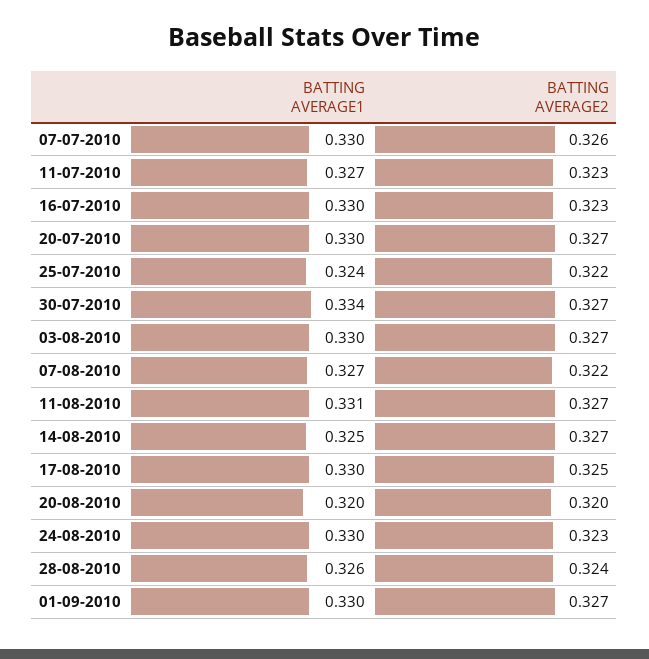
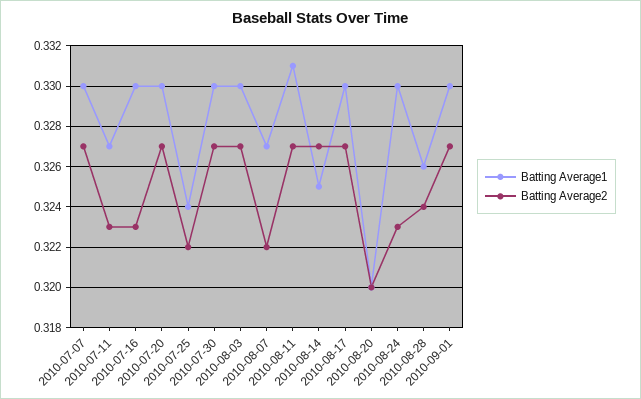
  {
    "BATTING AVERAGE1": {
      "07-07-2010": 0.33,
      "11-07-2010": 0.327,
      "16-07-2010": 0.33,
      "20-07-2010": 0.33,
      "25-07-2010": 0.324,
-     "30-07-2010": 0.334,
+     "30-07-2010": 0.33,
      "03-08-2010": 0.33,
      "07-08-2010": 0.327,
      "11-08-2010": 0.331,
      "14-08-2010": 0.325,
      "17-08-2010": 0.33,
      "20-08-2010": 0.32,
      "24-08-2010": 0.33,
      "28-08-2010": 0.326,
      "01-09-2010": 0.33
    },
    "BATTING AVERAGE2": {
-     "07-07-2010": 0.326,
+     "07-07-2010": 0.327,
      "11-07-2010": 0.323,
      "16-07-2010": 0.323,
      "20-07-2010": 0.327,
      "25-07-2010": 0.322,
      "30-07-2010": 0.327,
      "03-08-2010": 0.327,
      "07-08-2010": 0.322,
      "11-08-2010": 0.327,
      "14-08-2010": 0.327,
-     "17-08-2010": 0.325,
+     "17-08-2010": 0.327,
      "20-08-2010": 0.32,
      "24-08-2010": 0.323,
      "28-08-2010": 0.324,
      "01-09-2010": 0.327
    }
  }

